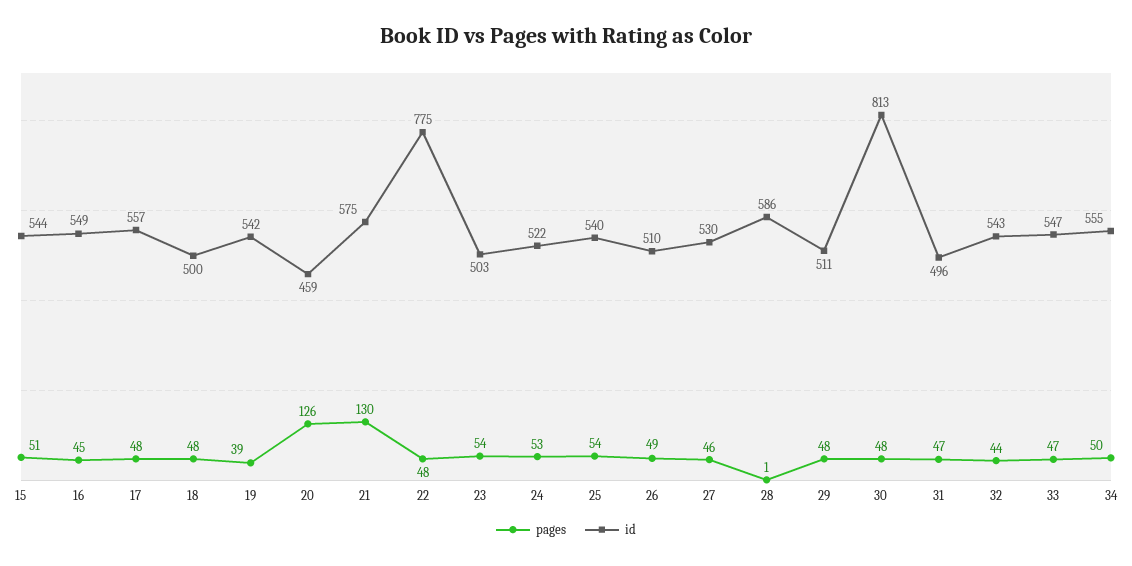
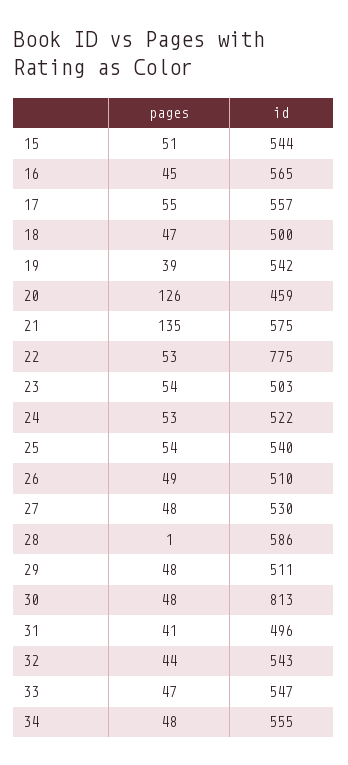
  {
    "pages": {
      "15": 51,
      "16": 45,
-     "17": 48,
+     "17": 55,
-     "18": 48,
+     "18": 47,
      "19": 39,
      "20": 126,
-     "21": 130,
+     "21": 135,
-     "22": 48,
+     "22": 53,
      "23": 54,
      "24": 53,
      "25": 54,
      "26": 49,
-     "27": 46,
+     "27": 48,
      "28": 1,
      "29": 48,
      "30": 48,
-     "31": 47,
+     "31": 41,
      "32": 44,
      "33": 47,
-     "34": 50
+     "34": 48
    },
    "id": {
      "15": 544,
-     "16": 549,
+     "16": 565,
      "17": 557,
      "18": 500,
      "19": 542,
      "20": 459,
      "21": 575,
      "22": 775,
      "23": 503,
      "24": 522,
      "25": 540,
      "26": 510,
      "27": 530,
      "28": 586,
      "29": 511,
      "30": 813,
      "31": 496,
      "32": 543,
      "33": 547,
      "34": 555
    }
  }

